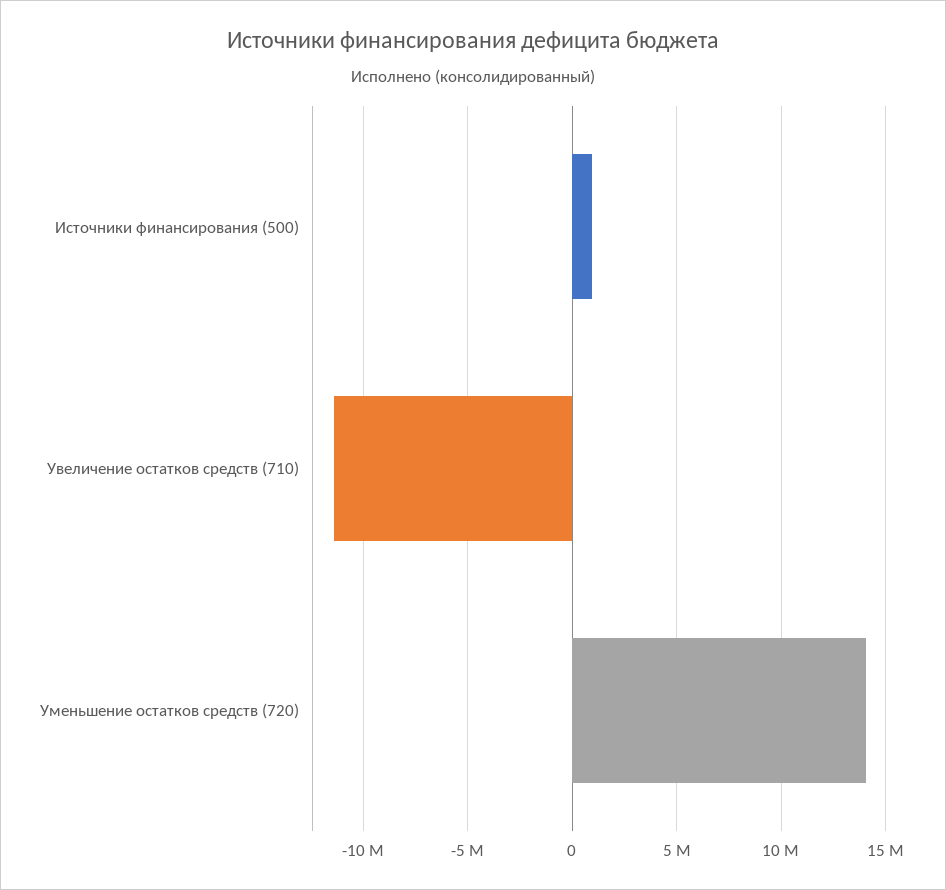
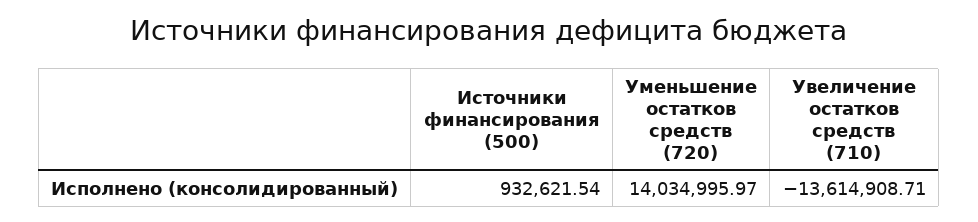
  {
    "Источники финансирования (500)": 932621.54,
-   "Увеличение остатков средств (710)": -11500000,
+   "Увеличение остатков средств (710)": -13614908.71,
    "Уменьшение остатков средств (720)": 14034995.97
  }

